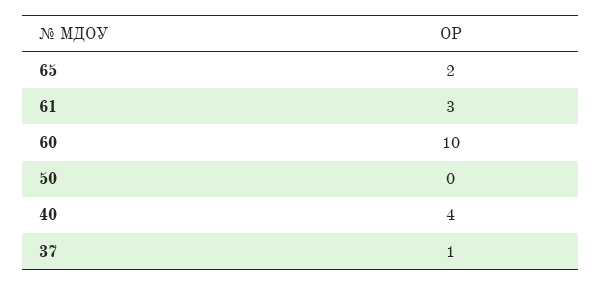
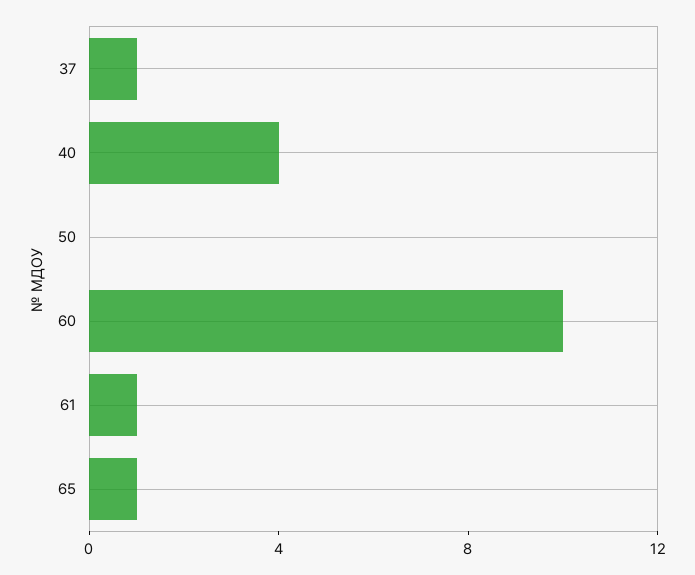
  {
-   "65": 2,
+   "65": 1,
-   "61": 3,
+   "61": 1,
    "60": 10,
    "50": 0,
    "40": 4,
    "37": 1
  }

